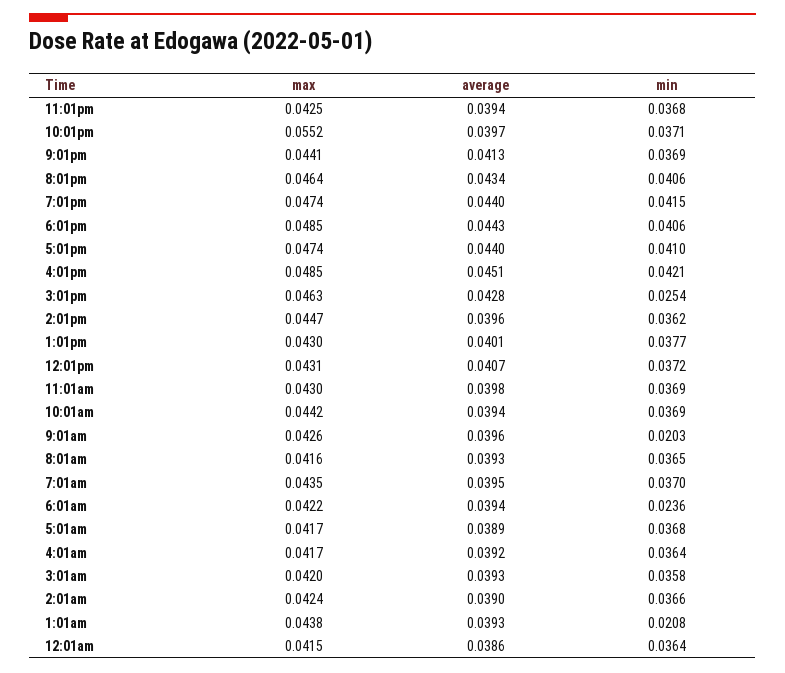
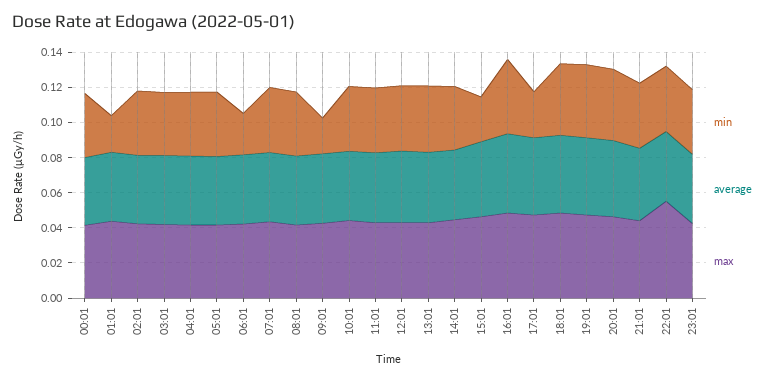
  {
    "max": {
      "11:01pm": 0.0425,
      "10:01pm": 0.0552,
      "9:01pm": 0.0441,
      "8:01pm": 0.0464,
      "7:01pm": 0.0474,
      "6:01pm": 0.0485,
      "5:01pm": 0.0474,
      "4:01pm": 0.0485,
      "3:01pm": 0.0463,
      "2:01pm": 0.0447,
      "1:01pm": 0.043,
      "12:01pm": 0.0431,
      "11:01am": 0.043,
      "10:01am": 0.0442,
      "9:01am": 0.0426,
      "8:01am": 0.0416,
      "7:01am": 0.0435,
      "6:01am": 0.0422,
      "5:01am": 0.0417,
      "4:01am": 0.0417,
      "3:01am": 0.042,
      "2:01am": 0.0424,
      "1:01am": 0.0438,
      "12:01am": 0.0415
    },
    "average": {
      "11:01pm": 0.0394,
      "10:01pm": 0.0397,
      "9:01pm": 0.0413,
      "8:01pm": 0.0434,
      "7:01pm": 0.044,
      "6:01pm": 0.0443,
      "5:01pm": 0.044,
      "4:01pm": 0.0451,
      "3:01pm": 0.0428,
      "2:01pm": 0.0396,
      "1:01pm": 0.0401,
      "12:01pm": 0.0407,
      "11:01am": 0.0398,
      "10:01am": 0.0394,
      "9:01am": 0.0396,
      "8:01am": 0.0393,
      "7:01am": 0.0395,
      "6:01am": 0.0394,
      "5:01am": 0.0389,
      "4:01am": 0.0392,
      "3:01am": 0.0393,
      "2:01am": 0.039,
      "1:01am": 0.0393,
      "12:01am": 0.0386
    },
    "min": {
      "11:01pm": 0.0368,
      "10:01pm": 0.0371,
      "9:01pm": 0.0369,
      "8:01pm": 0.0406,
      "7:01pm": 0.0415,
      "6:01pm": 0.0406,
-     "5:01pm": 0.041,
+     "5:01pm": 0.025,
      "4:01pm": 0.0421,
      "3:01pm": 0.0254,
      "2:01pm": 0.0362,
      "1:01pm": 0.0377,
      "12:01pm": 0.0372,
      "11:01am": 0.0369,
      "10:01am": 0.0369,
      "9:01am": 0.0203,
      "8:01am": 0.0365,
      "7:01am": 0.037,
      "6:01am": 0.0236,
      "5:01am": 0.0368,
      "4:01am": 0.0364,
      "3:01am": 0.0358,
      "2:01am": 0.0366,
      "1:01am": 0.0208,
      "12:01am": 0.0364
    }
  }

